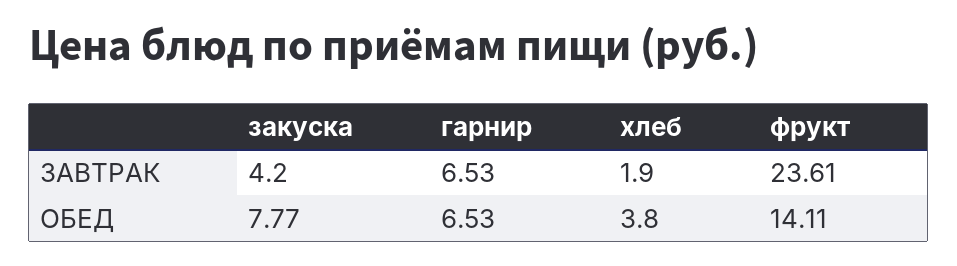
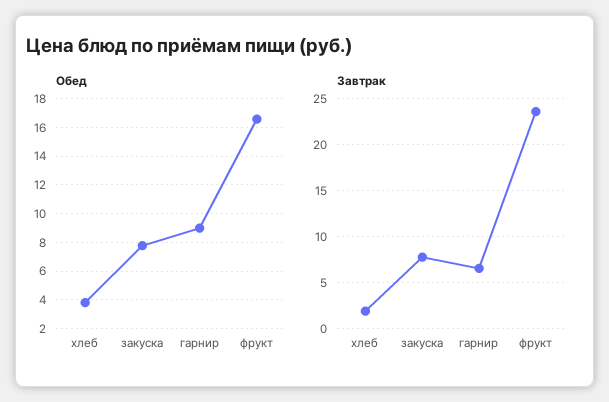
  {
    "ЗАВТРАК": {
-     "закуска": 4.2,
+     "закуска": 8,
      "гарнир": 6.53,
      "хлеб": 1.9,
      "фрукт": 23.61
    },
    "ОБЕД": {
      "закуска": 7.77,
-     "гарнир": 6.53,
+     "гарнир": 9,
      "хлеб": 3.8,
-     "фрукт": 14.11
+     "фрукт": 16.5
    }
  }

